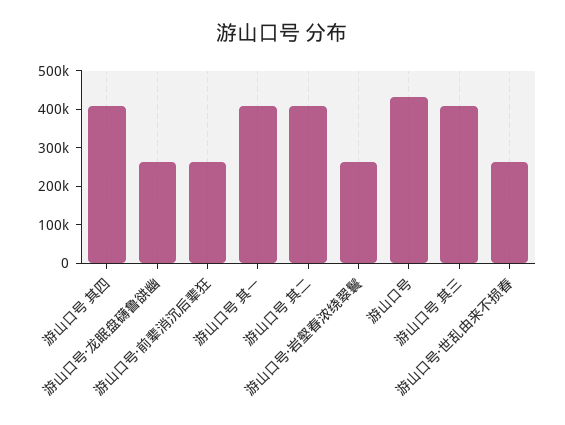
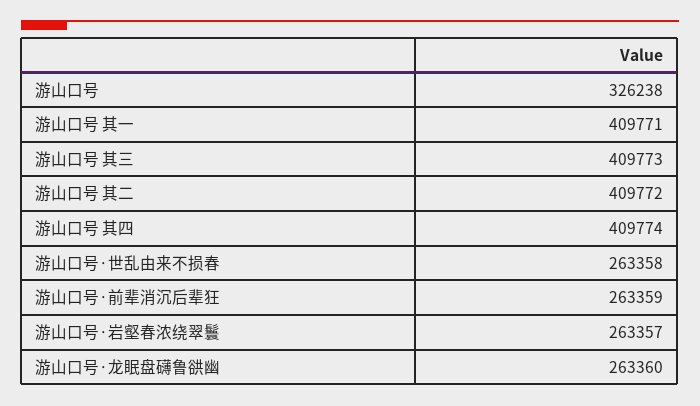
  {
    "游山口号 其四": 409774,
    "游山口号·龙眠盘礴鲁谼幽": 263360,
    "游山口号·前辈消沉后辈狂": 263359,
    "游山口号 其一": 409771,
    "游山口号 其二": 409772,
    "游山口号·岩壑春浓绕翠鬟": 263357,
-   "游山口号": 425000,
+   "游山口号": 326238,
    "游山口号 其三": 409773,
    "游山口号·世乱由来不损春": 263358
  }

